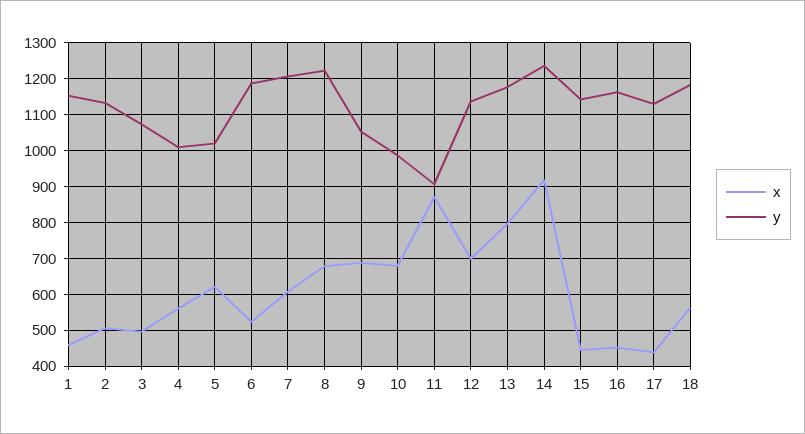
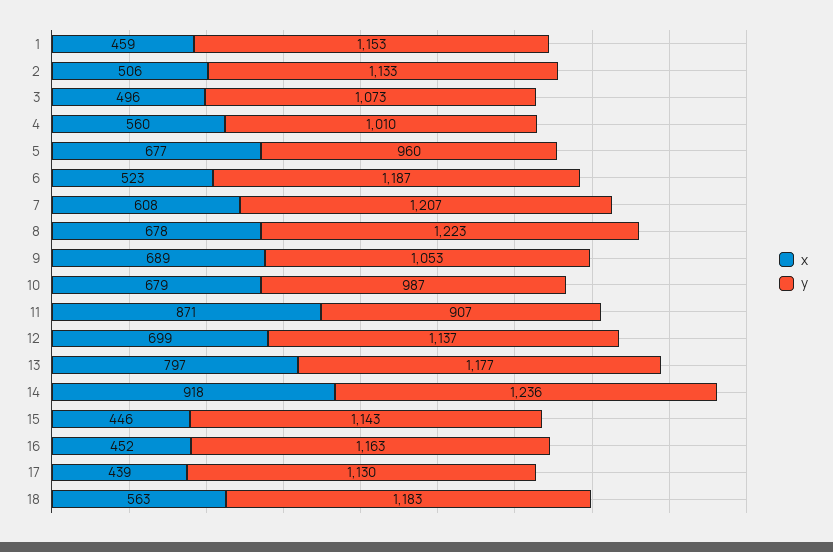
  {
    "x": {
      "1": 459,
      "2": 506,
      "3": 496,
      "4": 560,
-     "5": 620,
+     "5": 677,
      "6": 523,
      "7": 608,
      "8": 678,
      "9": 689,
      "10": 679,
      "11": 871,
      "12": 699,
      "13": 797,
      "14": 918,
      "15": 446,
      "16": 452,
      "17": 439,
      "18": 563
    },
    "y": {
      "1": 1153,
      "2": 1133,
      "3": 1073,
      "4": 1010,
-     "5": 1020,
+     "5": 960,
      "6": 1187,
      "7": 1207,
      "8": 1223,
      "9": 1053,
      "10": 987,
      "11": 907,
      "12": 1137,
      "13": 1177,
      "14": 1236,
      "15": 1143,
      "16": 1163,
      "17": 1130,
      "18": 1183
    }
  }

